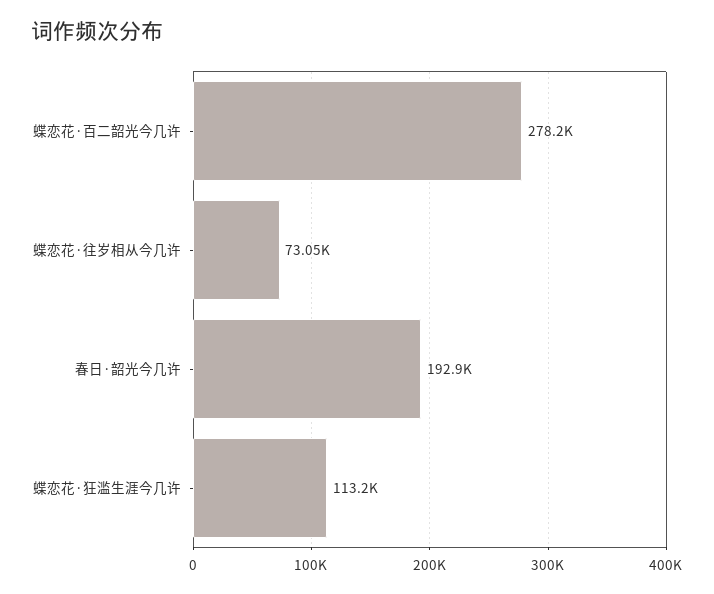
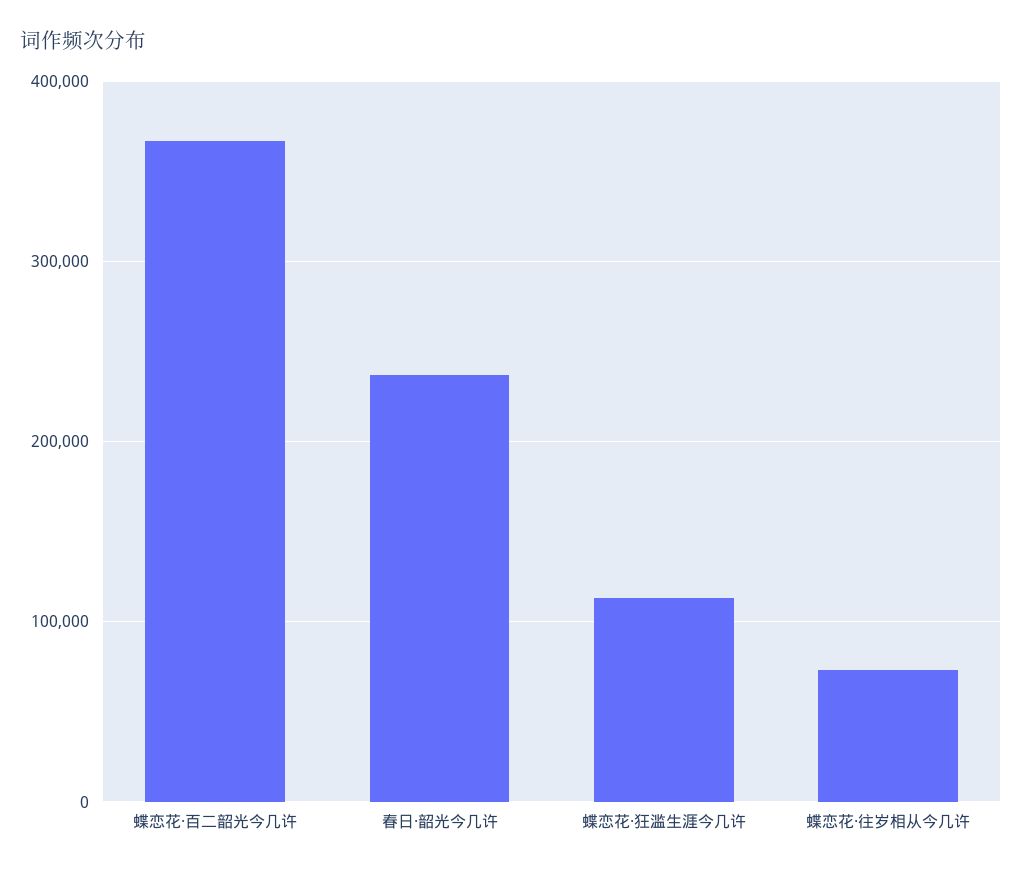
  {
-   "蝶恋花·百二韶光今几许": 278200,
+   "蝶恋花·百二韶光今几许": 370000,
    "蝶恋花·往岁相从今几许": 73050,
-   "春日·韶光今几许": 192900,
+   "春日·韶光今几许": 240000,
    "蝶恋花·狂滥生涯今几许": 113200
  }

